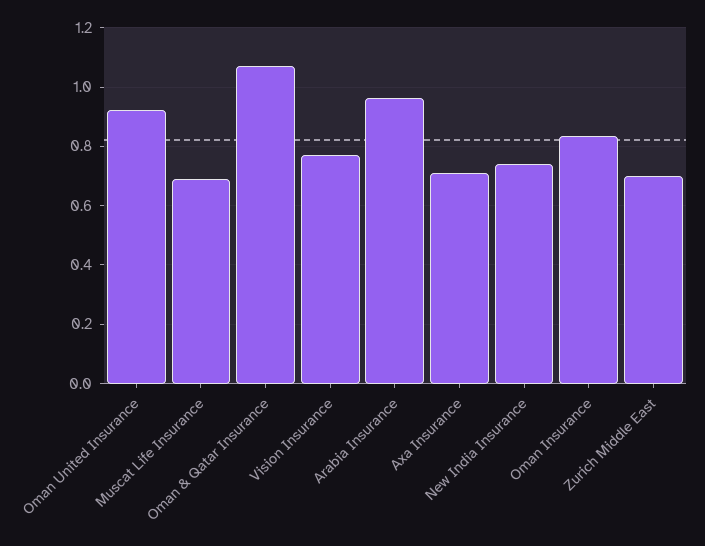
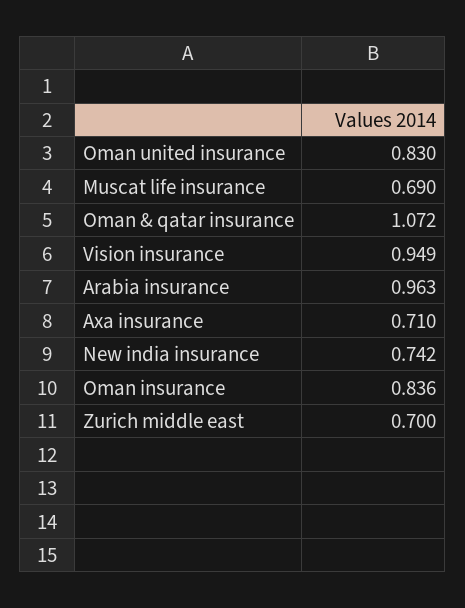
  {
-   "Oman United Insurance": 0.925,
+   "Oman United Insurance": 0.83,
    "Muscat Life Insurance": 0.69,
    "Oman & Qatar Insurance": 1.072,
-   "Vision Insurance": 0.775,
+   "Vision Insurance": 0.949,
    "Arabia Insurance": 0.963,
    "Axa Insurance": 0.71,
    "New India Insurance": 0.742,
    "Oman Insurance": 0.836,
    "Zurich Middle East": 0.7
  }

